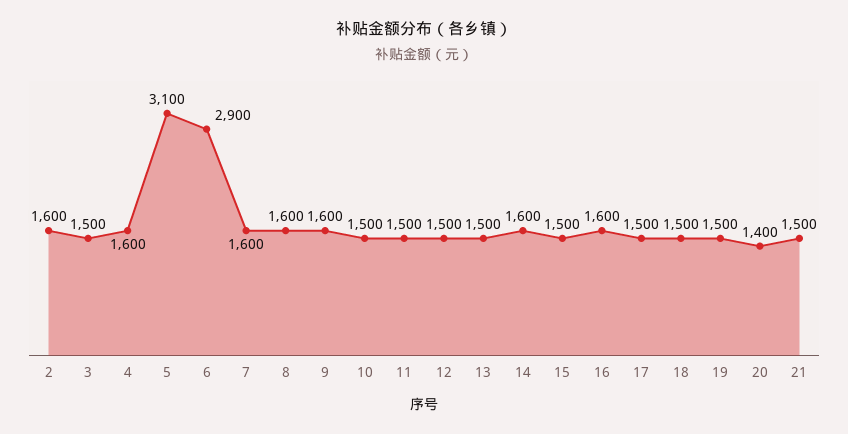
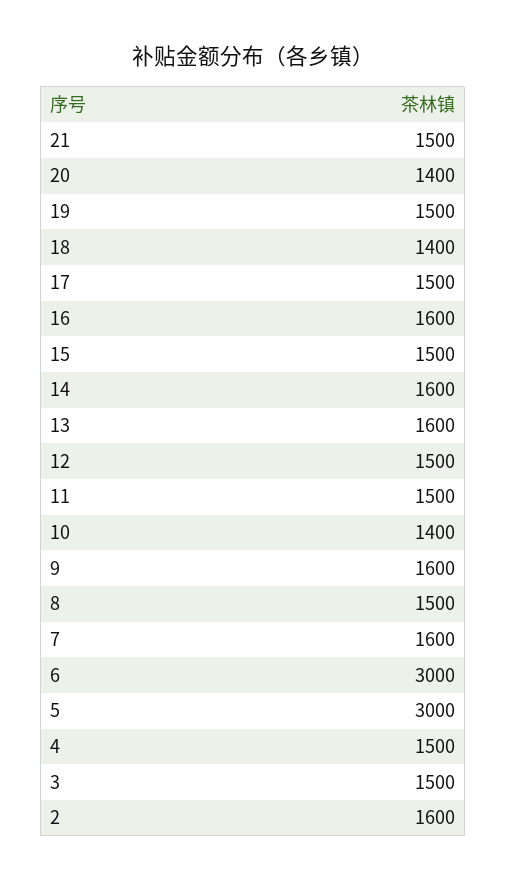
  {
    "2": 1600,
    "3": 1500,
-   "4": 1600,
+   "4": 1500,
-   "5": 3100,
+   "5": 3000,
-   "6": 2900,
+   "6": 3000,
    "7": 1600,
-   "8": 1600,
+   "8": 1500,
    "9": 1600,
-   "10": 1500,
+   "10": 1400,
    "11": 1500,
    "12": 1500,
-   "13": 1500,
+   "13": 1600,
    "14": 1600,
    "15": 1500,
    "16": 1600,
    "17": 1500,
-   "18": 1500,
+   "18": 1400,
    "19": 1500,
    "20": 1400,
    "21": 1500
  }

